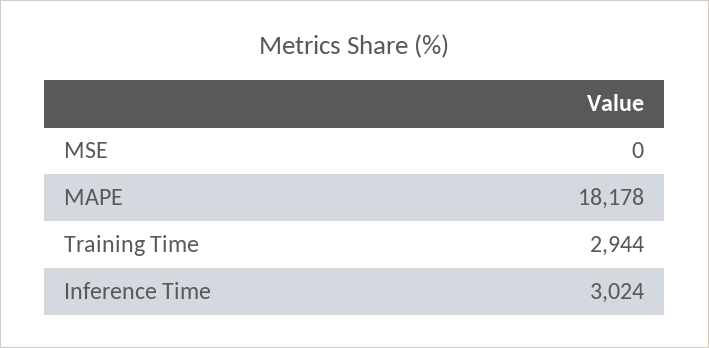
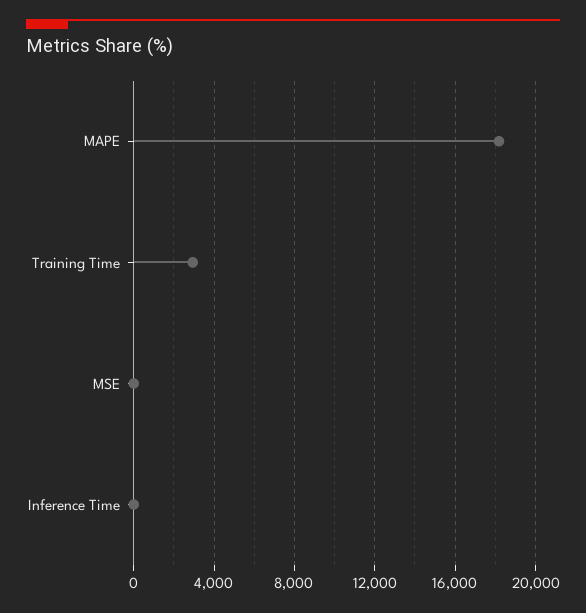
  {
    "MSE": 0,
    "MAPE": 18178,
    "Training Time": 2944,
-   "Inference Time": 3024
+   "Inference Time": 0
  }

